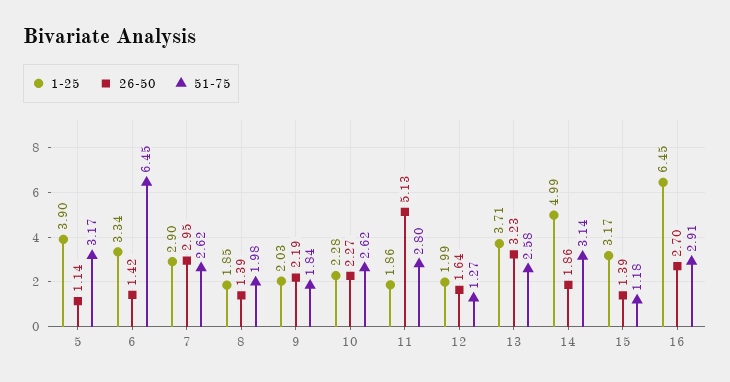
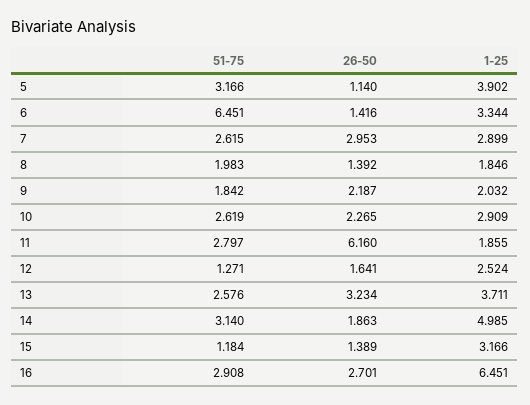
  {
    "1-25": {
      "5": 3.902,
      "6": 3.344,
      "7": 2.899,
      "8": 1.846,
      "9": 2.032,
-     "10": 2.28,
+     "10": 2.909,
      "11": 1.855,
-     "12": 1.99,
+     "12": 2.524,
      "13": 3.711,
      "14": 4.985,
      "15": 3.166,
      "16": 6.451
    },
    "26-50": {
      "5": 1.14,
      "6": 1.416,
      "7": 2.953,
      "8": 1.392,
      "9": 2.187,
      "10": 2.265,
-     "11": 5.13,
+     "11": 6.16,
      "12": 1.641,
      "13": 3.234,
      "14": 1.863,
      "15": 1.389,
      "16": 2.701
    },
    "51-75": {
      "5": 3.166,
      "6": 6.451,
      "7": 2.615,
      "8": 1.983,
      "9": 1.842,
      "10": 2.619,
      "11": 2.797,
      "12": 1.271,
      "13": 2.576,
      "14": 3.14,
      "15": 1.184,
      "16": 2.908
    }
  }

